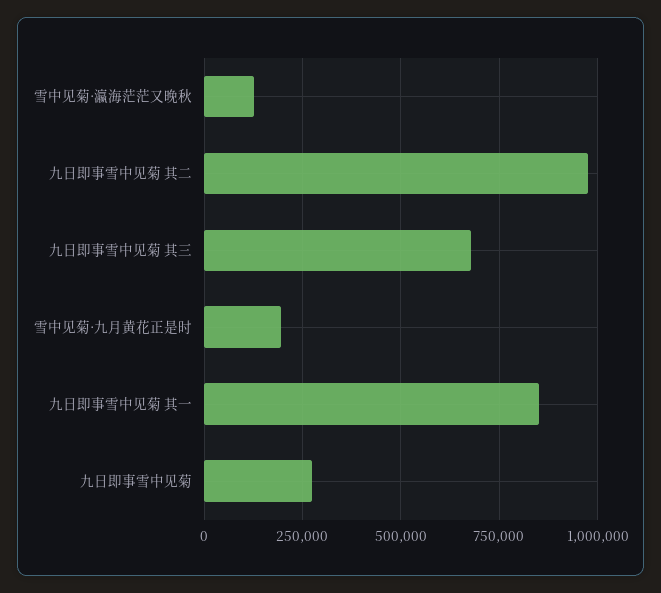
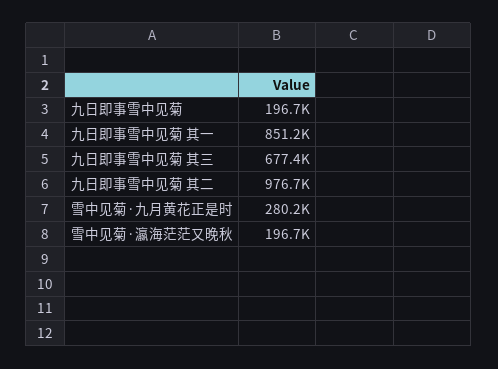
  {
-   "雪中见菊·瀛海茫茫又晚秋": 125000,
+   "雪中见菊·瀛海茫茫又晚秋": 196700,
    "九日即事雪中见菊 其二": 976700,
    "九日即事雪中见菊 其三": 677400,
-   "雪中见菊·九月黄花正是时": 200000,
+   "雪中见菊·九月黄花正是时": 280200,
    "九日即事雪中见菊 其一": 851200,
-   "九日即事雪中见菊": 275000
+   "九日即事雪中见菊": 196700
  }

